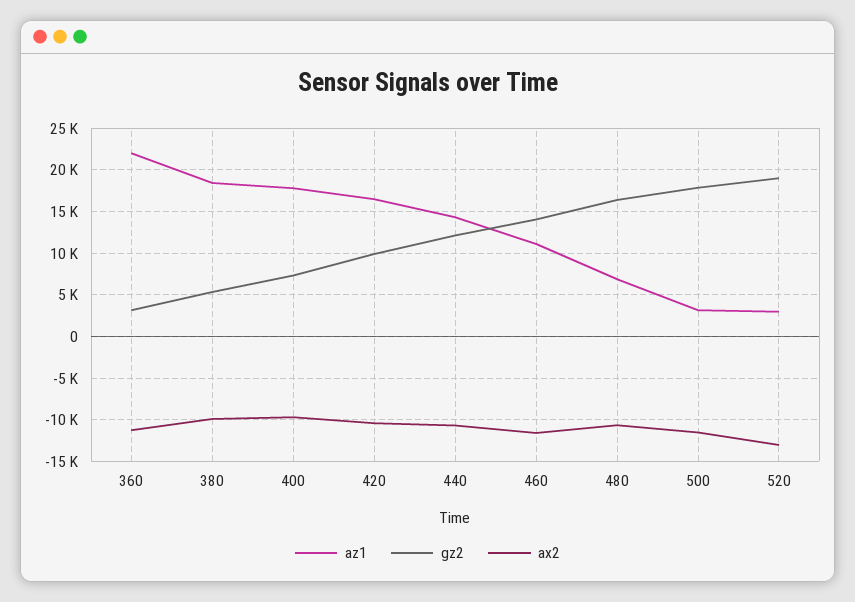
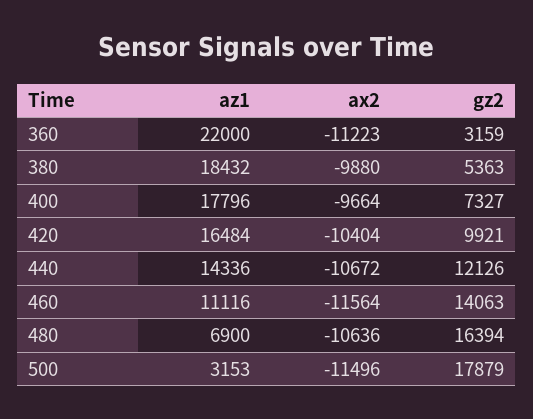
  {
    "az1": {
      "360": 22000,
      "380": 18432,
      "400": 17796,
      "420": 16484,
      "440": 14336,
      "460": 11116,
      "480": 6900,
-     "500": 3153,
+     "500": 3153
-     "520": 3000
    },
    "gz2": {
      "360": 3159,
      "380": 5363,
      "400": 7327,
      "420": 9921,
      "440": 12126,
      "460": 14063,
      "480": 16394,
-     "500": 17879,
+     "500": 17879
-     "520": 19000
    },
    "ax2": {
      "360": -11223,
      "380": -9880,
      "400": -9664,
      "420": -10404,
      "440": -10672,
      "460": -11564,
      "480": -10636,
-     "500": -11496,
+     "500": -11496
-     "520": -13000
    }
  }

